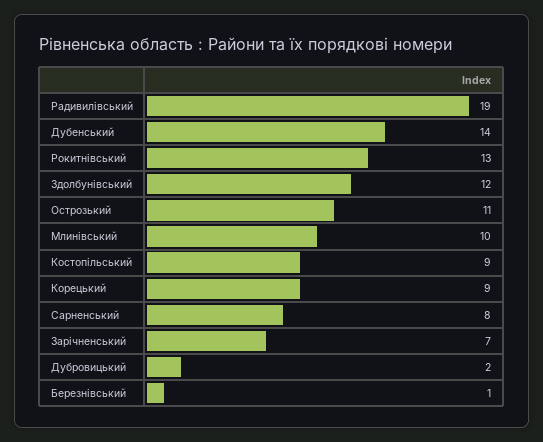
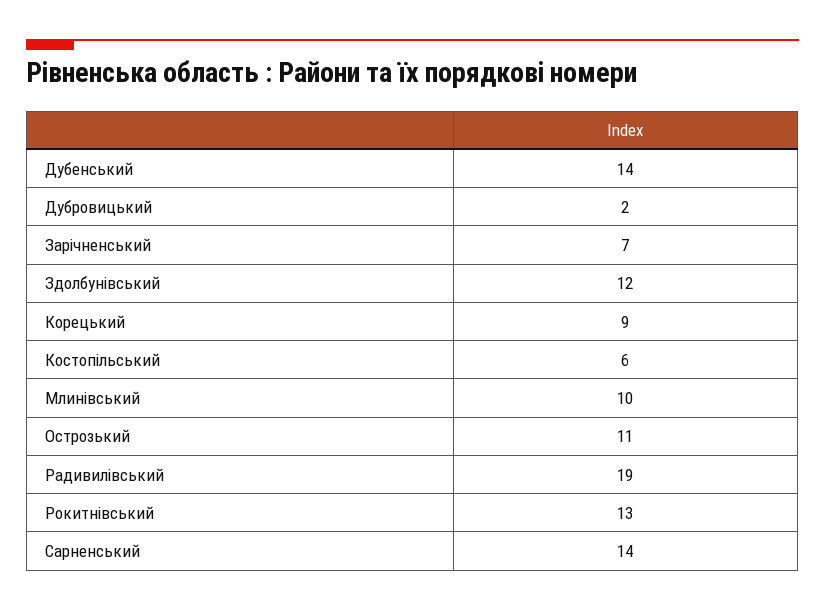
  {
    "Радивилівський": 19,
    "Дубенський": 14,
    "Рокитнівський": 13,
    "Здолбунівський": 12,
    "Острозький": 11,
    "Млинівський": 10,
-   "Костопільський": 9,
+   "Костопільський": 6,
    "Корецький": 9,
-   "Сарненський": 8,
+   "Сарненський": 14,
    "Зарічненський": 7,
-   "Дубровицький": 2,
+   "Дубровицький": 2
-   "Березнівський": 1
  }

